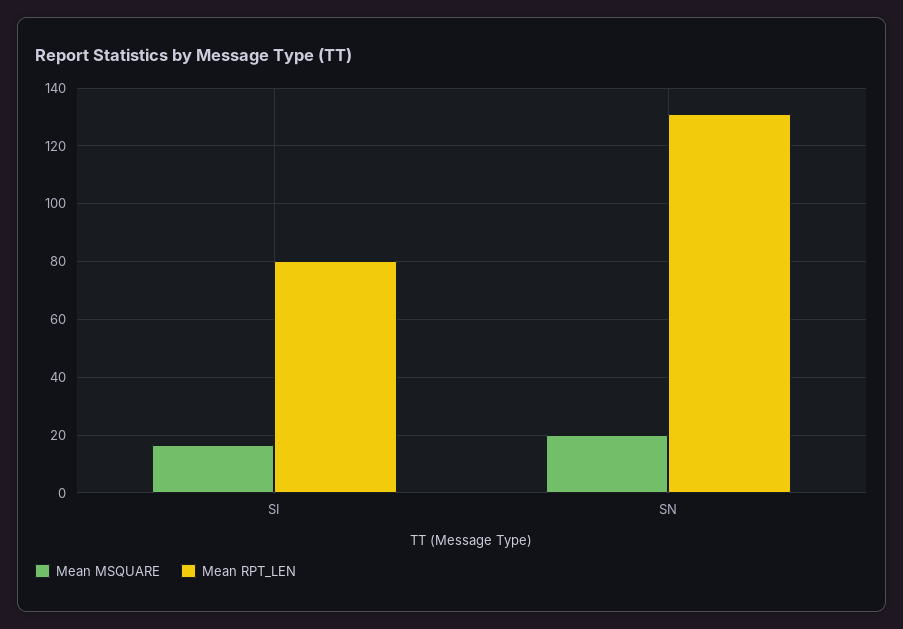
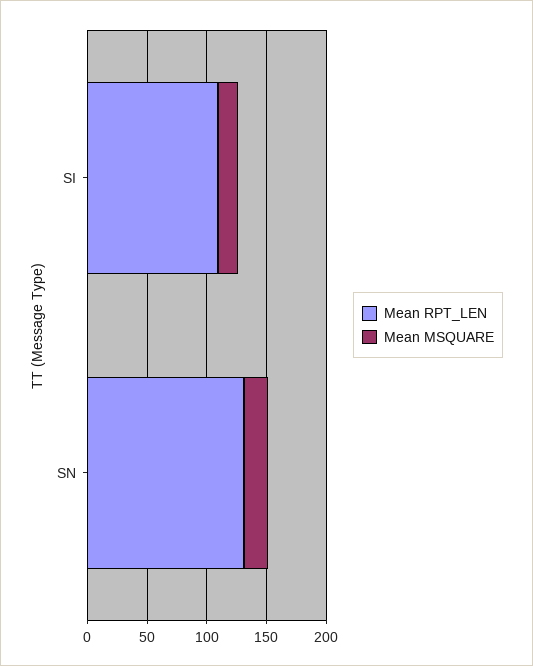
  {
    "Mean MSQUARE": {
      "SI": 17.5,
      "SN": 20
    },
    "Mean RPT_LEN": {
-     "SI": 80,
+     "SI": 110,
      "SN": 130
    }
  }

